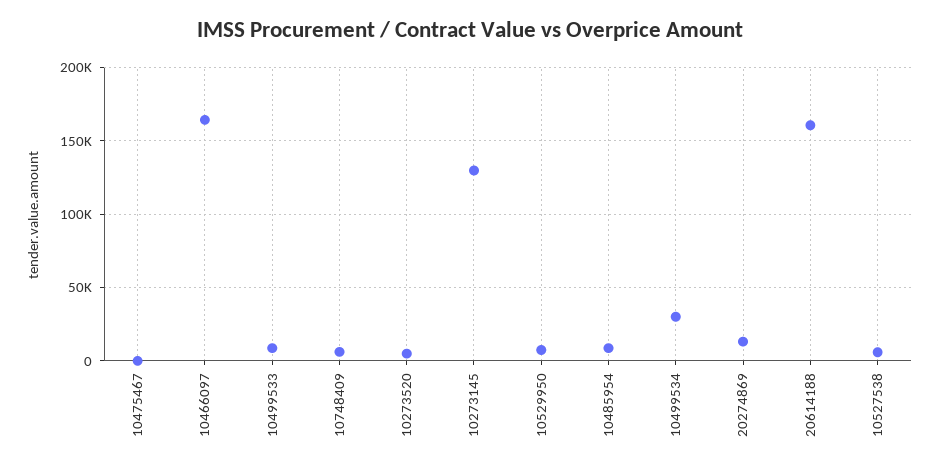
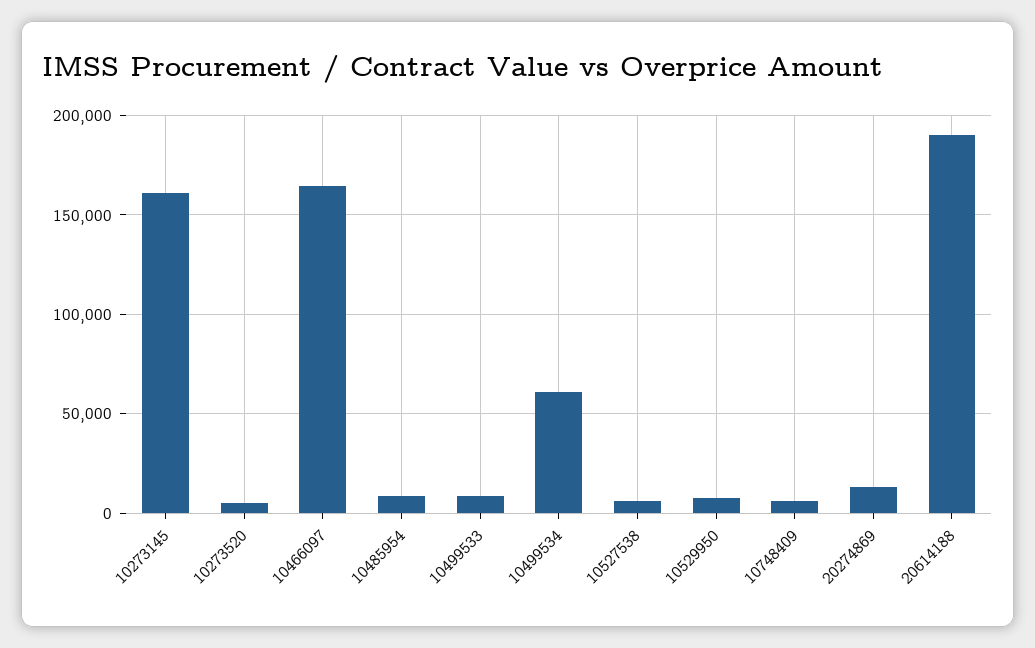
  {
-   "10475467": 0,
    "10466097": 165000,
    "10499533": 10000,
    "10748409": 5000,
    "10273520": 5000,
-   "10273145": 130000,
+   "10273145": 160000,
    "10529950": 5000,
    "10485954": 10000,
-   "10499534": 30000,
+   "10499534": 60000,
    "20274869": 15000,
-   "20614188": 160000,
+   "20614188": 190000,
    "10527538": 5000
  }

